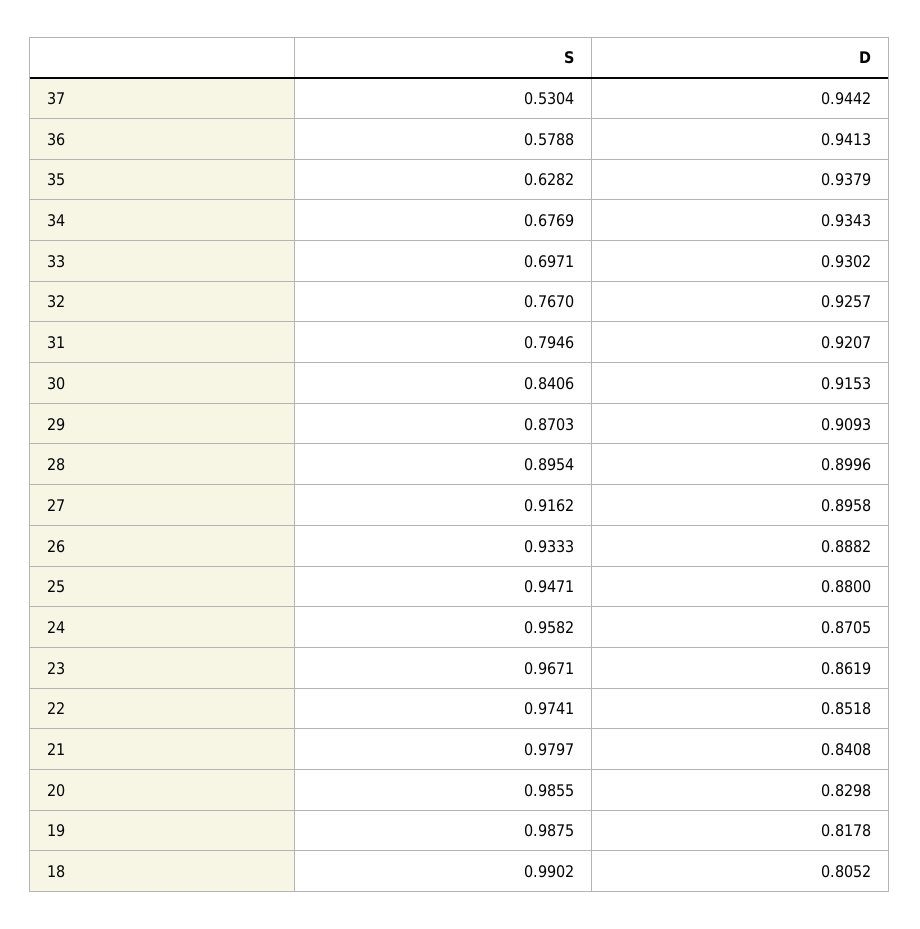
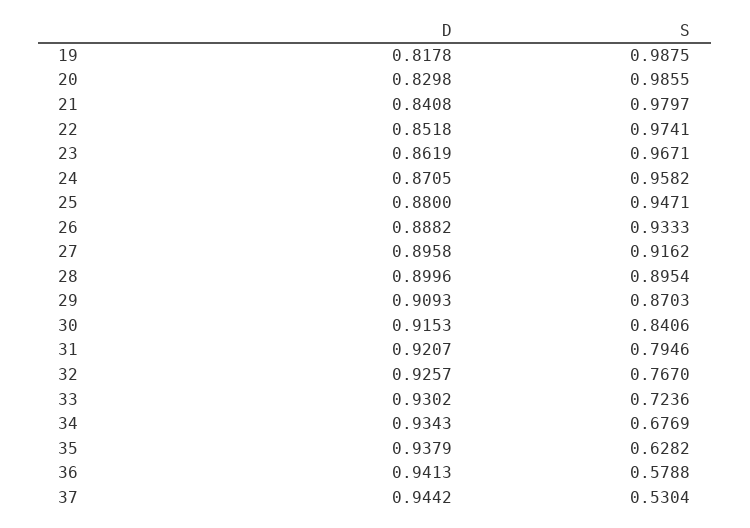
  {
    "S": {
      "37": 0.5304,
      "36": 0.5788,
      "35": 0.6282,
      "34": 0.6769,
-     "33": 0.6971,
+     "33": 0.7236,
      "32": 0.767,
      "31": 0.7946,
      "30": 0.8406,
      "29": 0.8703,
      "28": 0.8954,
      "27": 0.9162,
      "26": 0.9333,
      "25": 0.9471,
      "24": 0.9582,
      "23": 0.9671,
      "22": 0.9741,
      "21": 0.9797,
      "20": 0.9855,
-     "19": 0.9875,
+     "19": 0.9875
-     "18": 0.9902
    },
    "D": {
      "37": 0.9442,
      "36": 0.9413,
      "35": 0.9379,
      "34": 0.9343,
      "33": 0.9302,
      "32": 0.9257,
      "31": 0.9207,
      "30": 0.9153,
      "29": 0.9093,
      "28": 0.8996,
      "27": 0.8958,
      "26": 0.8882,
      "25": 0.88,
      "24": 0.8705,
      "23": 0.8619,
      "22": 0.8518,
      "21": 0.8408,
      "20": 0.8298,
-     "19": 0.8178,
+     "19": 0.8178
-     "18": 0.8052
    }
  }

